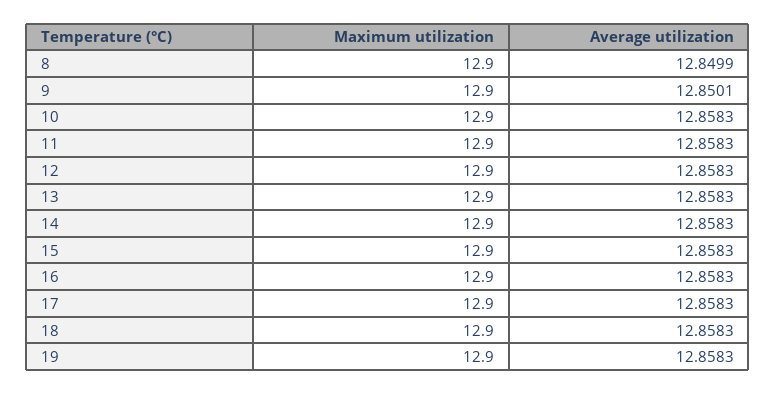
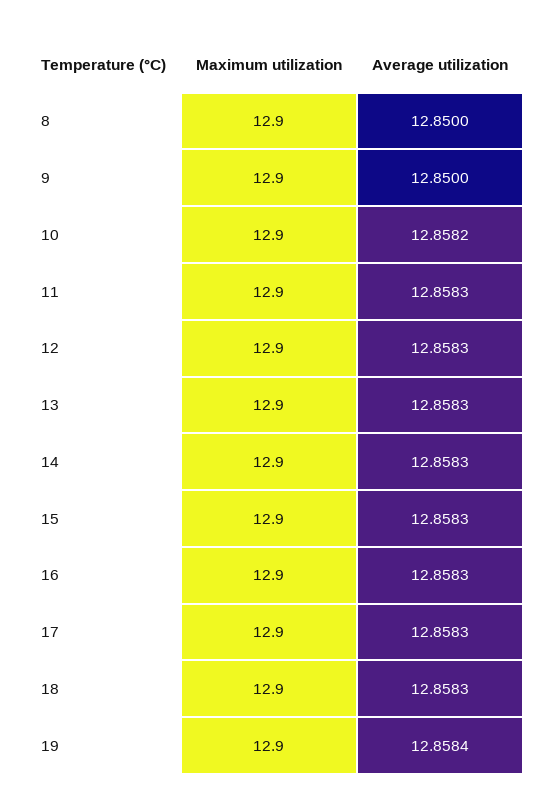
  {
    "Maximum utilization": {
      "8": 12.9,
      "9": 12.9,
      "10": 12.9,
      "11": 12.9,
      "12": 12.9,
      "13": 12.9,
      "14": 12.9,
      "15": 12.9,
      "16": 12.9,
      "17": 12.9,
      "18": 12.9,
      "19": 12.9
    },
    "Average utilization": {
-     "8": 12.8499,
+     "8": 12.85,
-     "9": 12.8501,
+     "9": 12.85,
-     "10": 12.8583,
+     "10": 12.8582,
      "11": 12.8583,
      "12": 12.8583,
      "13": 12.8583,
      "14": 12.8583,
      "15": 12.8583,
      "16": 12.8583,
      "17": 12.8583,
      "18": 12.8583,
-     "19": 12.8583
+     "19": 12.8584
    }
  }

